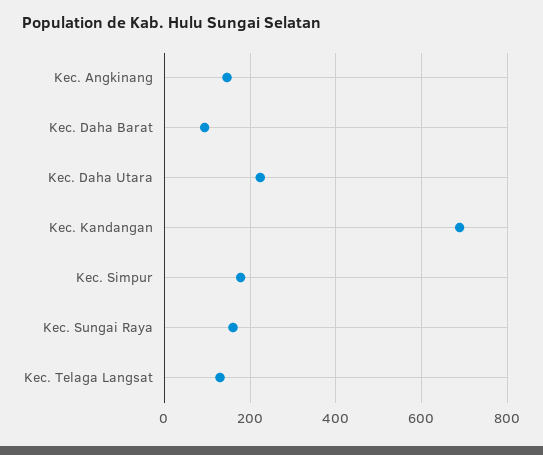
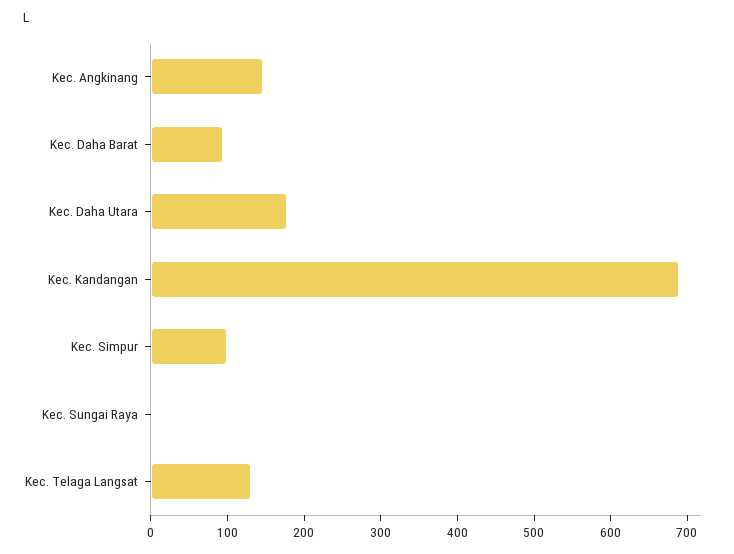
  {
    "Kec. Angkinang": 140,
    "Kec. Daha Barat": 100,
-   "Kec. Daha Utara": 220,
+   "Kec. Daha Utara": 180,
    "Kec. Kandangan": 680,
-   "Kec. Simpur": 180,
+   "Kec. Simpur": 100,
-   "Kec. Sungai Raya": 160,
+   "Kec. Sungai Raya": 0,
    "Kec. Telaga Langsat": 140
  }

